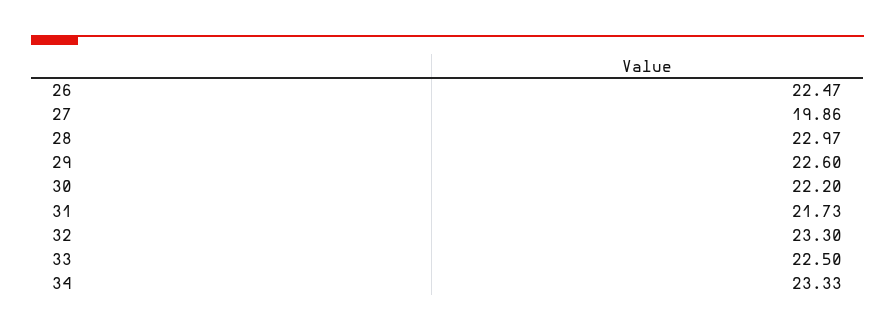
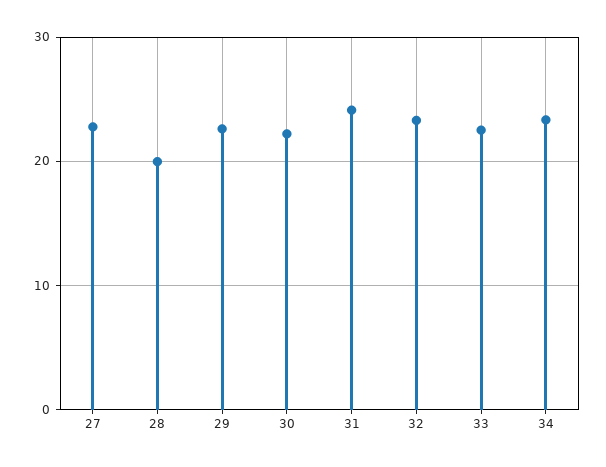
  {
-   "26": 22.47,
-   "27": 19.86,
+   "27": 23,
-   "28": 22.97,
+   "28": 20,
    "29": 22.6,
    "30": 22.2,
-   "31": 21.73,
+   "31": 24,
    "32": 23.3,
    "33": 22.5,
    "34": 23.33
  }

